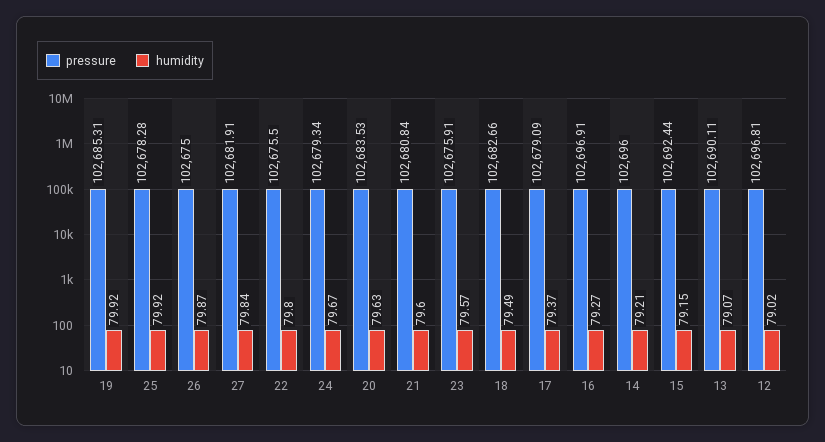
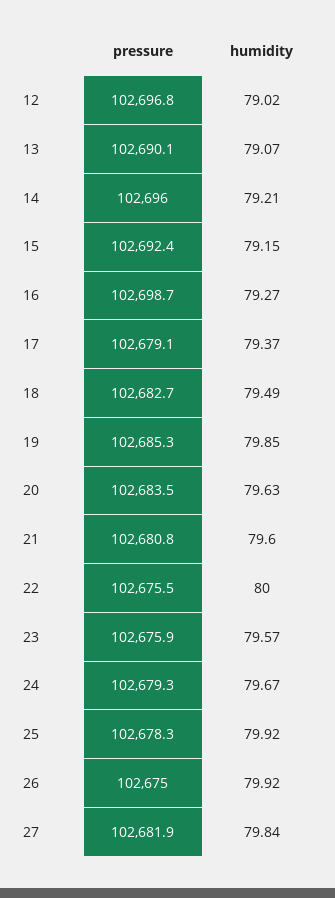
  {
    "pressure": {
      "19": 102685.31,
      "25": 102678.28,
      "26": 102675,
      "27": 102681.91,
      "22": 102675.5,
      "24": 102679.34,
      "20": 102683.53,
      "21": 102680.84,
      "23": 102675.91,
      "18": 102682.66,
      "17": 102679.09,
-     "16": 102696.91,
+     "16": 102698.7,
      "14": 102696,
      "15": 102692.44,
      "13": 102690.11,
      "12": 102696.81
    },
    "humidity": {
-     "19": 79.92,
+     "19": 79.85,
      "25": 79.92,
-     "26": 79.87,
+     "26": 79.92,
      "27": 79.84,
-     "22": 79.8,
+     "22": 80,
      "24": 79.67,
      "20": 79.63,
      "21": 79.6,
      "23": 79.57,
      "18": 79.49,
      "17": 79.37,
      "16": 79.27,
      "14": 79.21,
      "15": 79.15,
      "13": 79.07,
      "12": 79.02
    }
  }

